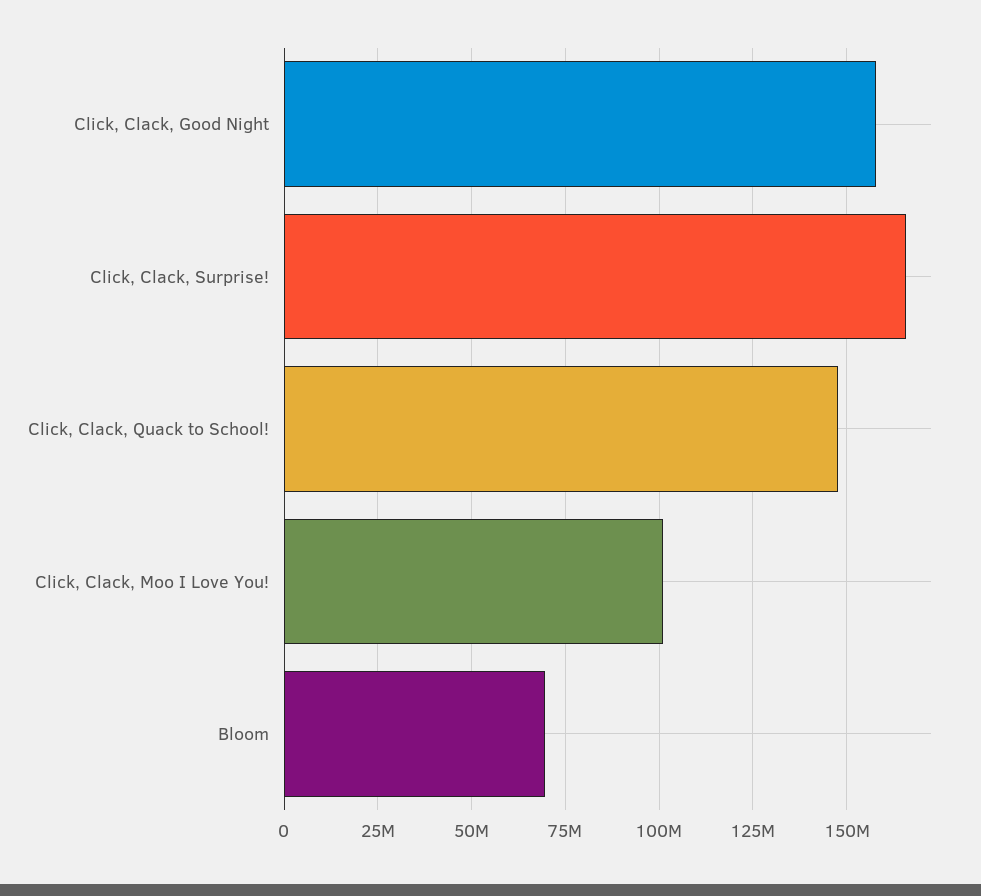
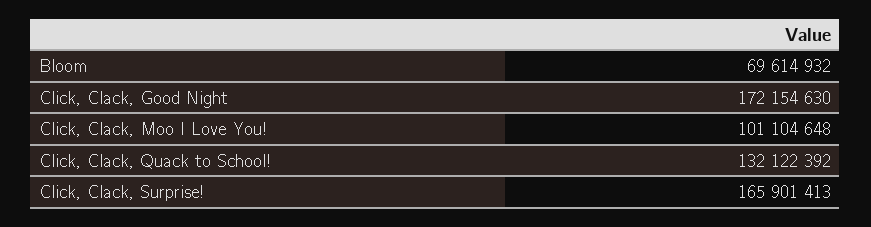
  {
-   "Click, Clack, Good Night": 157500000,
+   "Click, Clack, Good Night": 172154630,
    "Click, Clack, Surprise!": 165901413,
-   "Click, Clack, Quack to School!": 147500000,
+   "Click, Clack, Quack to School!": 132122392,
    "Click, Clack, Moo I Love You!": 101104648,
    "Bloom": 69614932
  }

